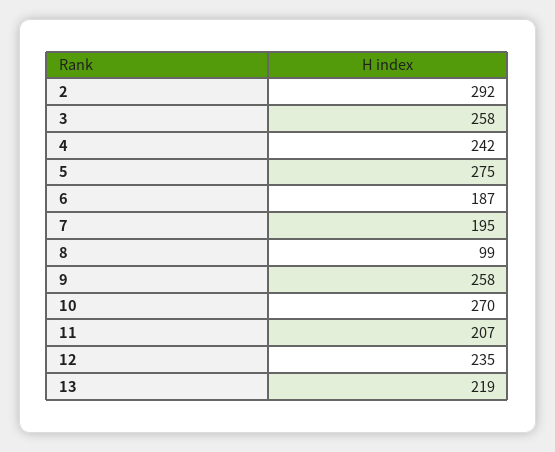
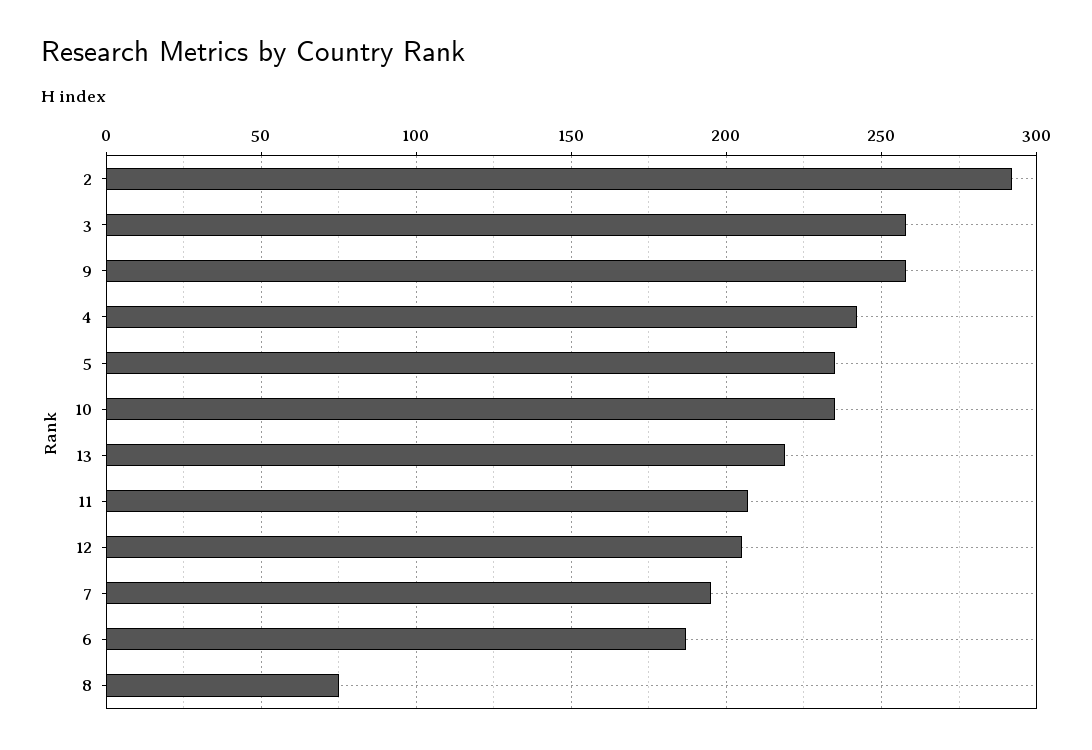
  {
    "2": 292,
    "3": 258,
    "4": 242,
-   "5": 275,
+   "5": 235,
    "6": 187,
    "7": 195,
-   "8": 99,
+   "8": 75,
    "9": 258,
-   "10": 270,
+   "10": 235,
    "11": 207,
-   "12": 235,
+   "12": 205,
    "13": 219
  }

